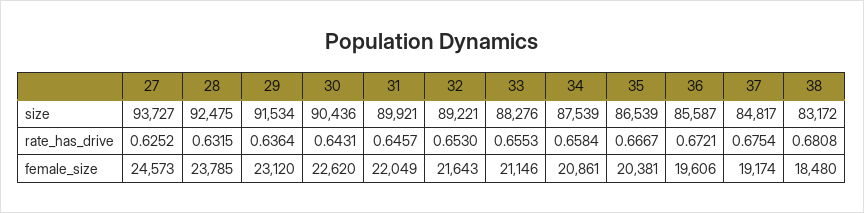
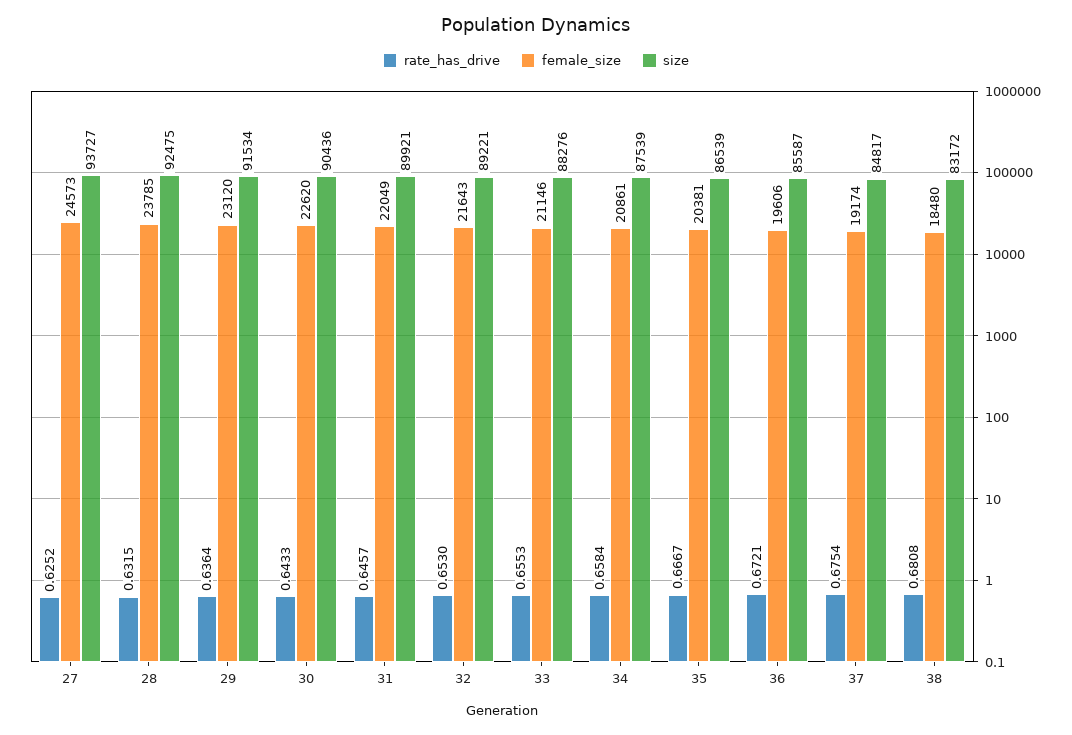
  {
    "size": {
      "27": 93727,
      "28": 92475,
      "29": 91534,
      "30": 90436,
      "31": 89921,
      "32": 89221,
      "33": 88276,
      "34": 87539,
      "35": 86539,
      "36": 85587,
      "37": 84817,
      "38": 83172
    },
    "rate_has_drive": {
      "27": 0.6252,
      "28": 0.6315,
      "29": 0.6364,
-     "30": 0.6431,
+     "30": 0.6433,
      "31": 0.6457,
      "32": 0.653,
      "33": 0.6553,
      "34": 0.6584,
      "35": 0.6667,
      "36": 0.6721,
      "37": 0.6754,
      "38": 0.6808
    },
    "female_size": {
      "27": 24573,
      "28": 23785,
      "29": 23120,
      "30": 22620,
      "31": 22049,
      "32": 21643,
      "33": 21146,
      "34": 20861,
      "35": 20381,
      "36": 19606,
      "37": 19174,
      "38": 18480
    }
  }

